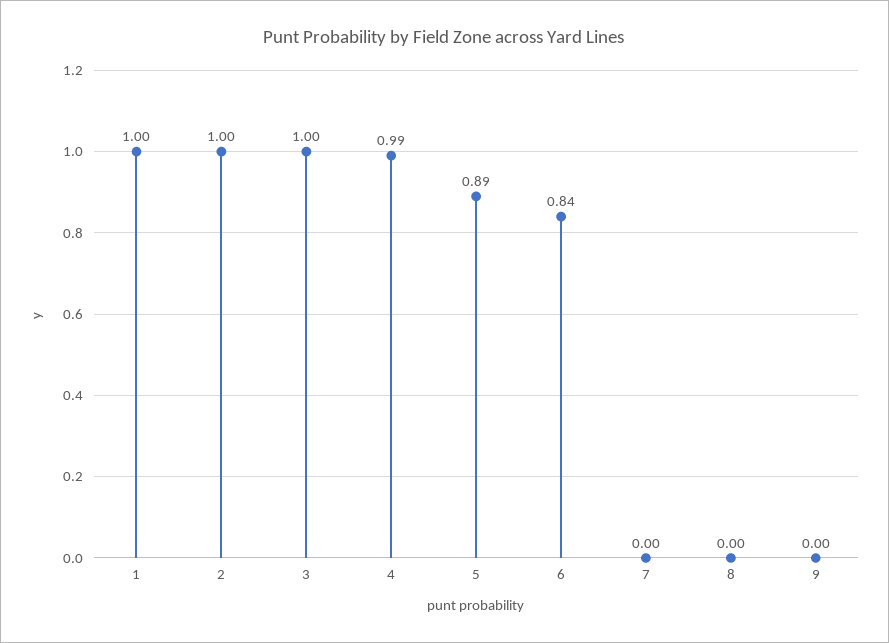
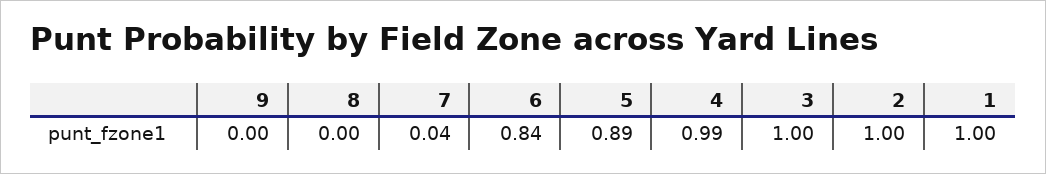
  {
    "1": 1,
    "2": 1,
    "3": 1,
    "4": 0.99,
    "5": 0.89,
    "6": 0.84,
-   "7": 0,
+   "7": 0.04,
    "8": 0,
    "9": 0
  }

